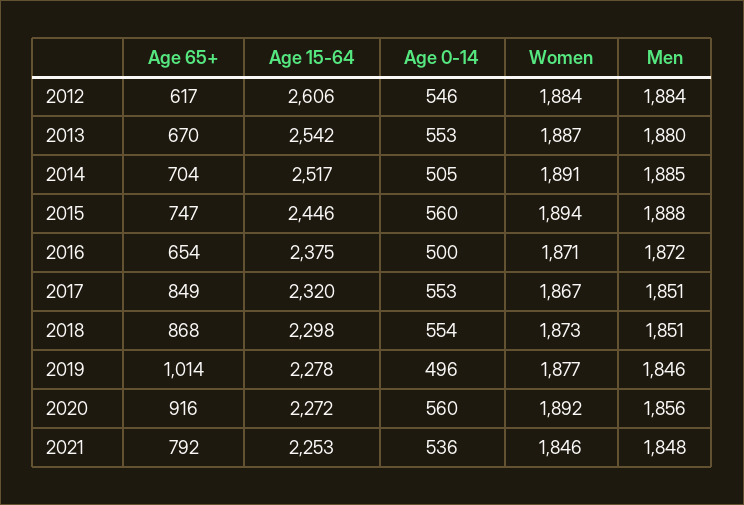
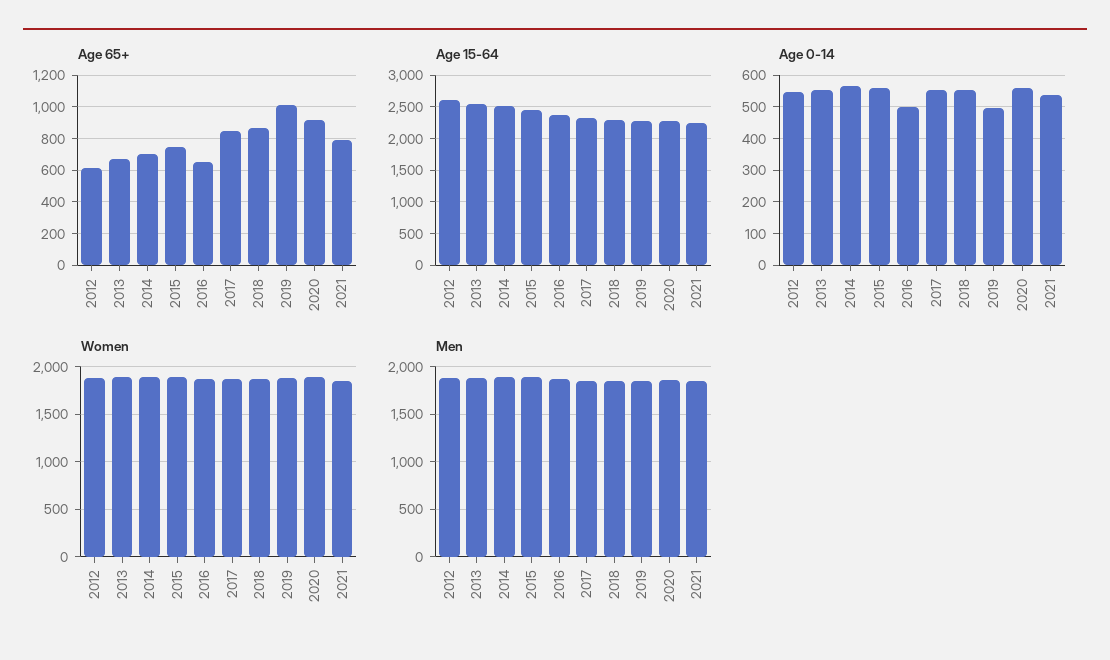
  {
    "Age 65+": {
      "2012": 617,
      "2013": 670,
      "2014": 704,
      "2015": 747,
      "2016": 654,
      "2017": 849,
      "2018": 868,
      "2019": 1014,
      "2020": 916,
      "2021": 792
    },
    "Age 15-64": {
      "2012": 2606,
      "2013": 2542,
      "2014": 2517,
      "2015": 2446,
      "2016": 2375,
      "2017": 2320,
      "2018": 2298,
      "2019": 2278,
      "2020": 2272,
      "2021": 2253
    },
    "Age 0-14": {
      "2012": 546,
      "2013": 553,
-     "2014": 505,
+     "2014": 560,
      "2015": 560,
      "2016": 500,
      "2017": 553,
      "2018": 554,
      "2019": 496,
      "2020": 560,
      "2021": 536
    },
    "Women": {
      "2012": 1884,
      "2013": 1887,
      "2014": 1891,
      "2015": 1894,
      "2016": 1871,
      "2017": 1867,
      "2018": 1873,
      "2019": 1877,
      "2020": 1892,
      "2021": 1846
    },
    "Men": {
      "2012": 1884,
      "2013": 1880,
      "2014": 1885,
      "2015": 1888,
      "2016": 1872,
      "2017": 1851,
      "2018": 1851,
      "2019": 1846,
      "2020": 1856,
      "2021": 1848
    }
  }

